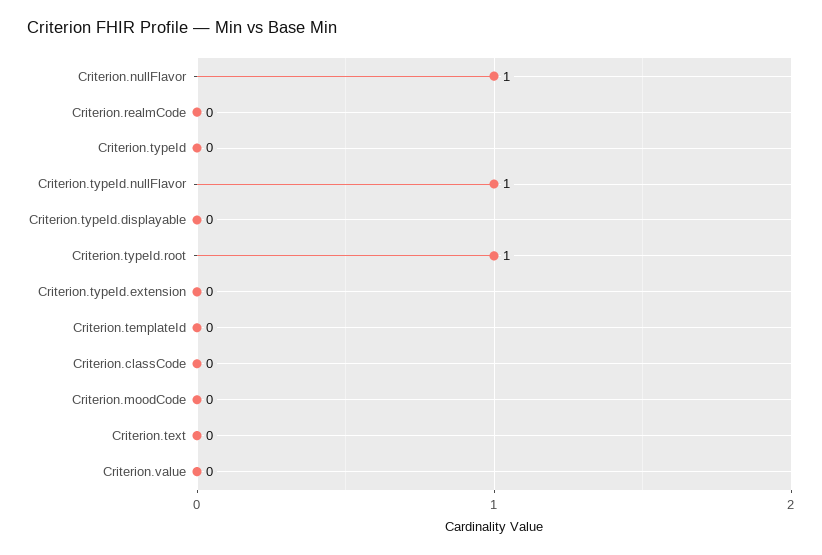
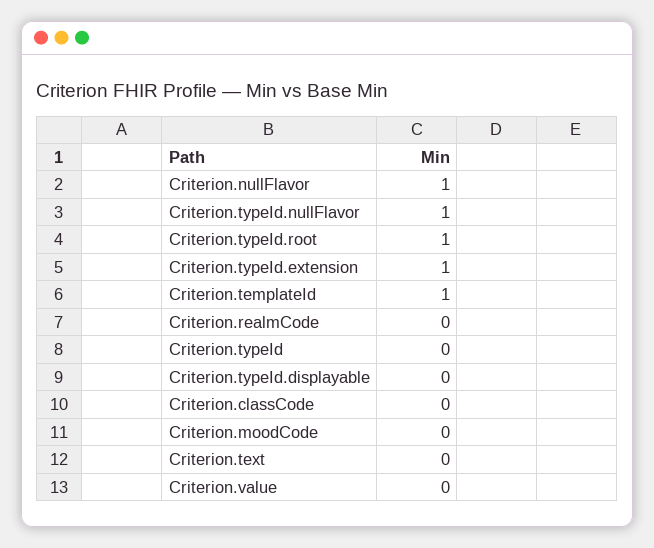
  {
    "Criterion.nullFlavor": 1,
    "Criterion.realmCode": 0,
    "Criterion.typeId": 0,
    "Criterion.typeId.nullFlavor": 1,
    "Criterion.typeId.displayable": 0,
    "Criterion.typeId.root": 1,
-   "Criterion.typeId.extension": 0,
+   "Criterion.typeId.extension": 1,
-   "Criterion.templateId": 0,
+   "Criterion.templateId": 1,
    "Criterion.classCode": 0,
    "Criterion.moodCode": 0,
    "Criterion.text": 0,
    "Criterion.value": 0
  }

